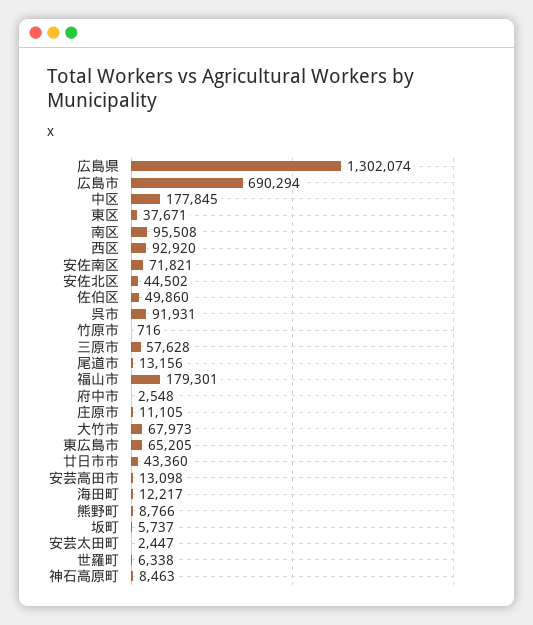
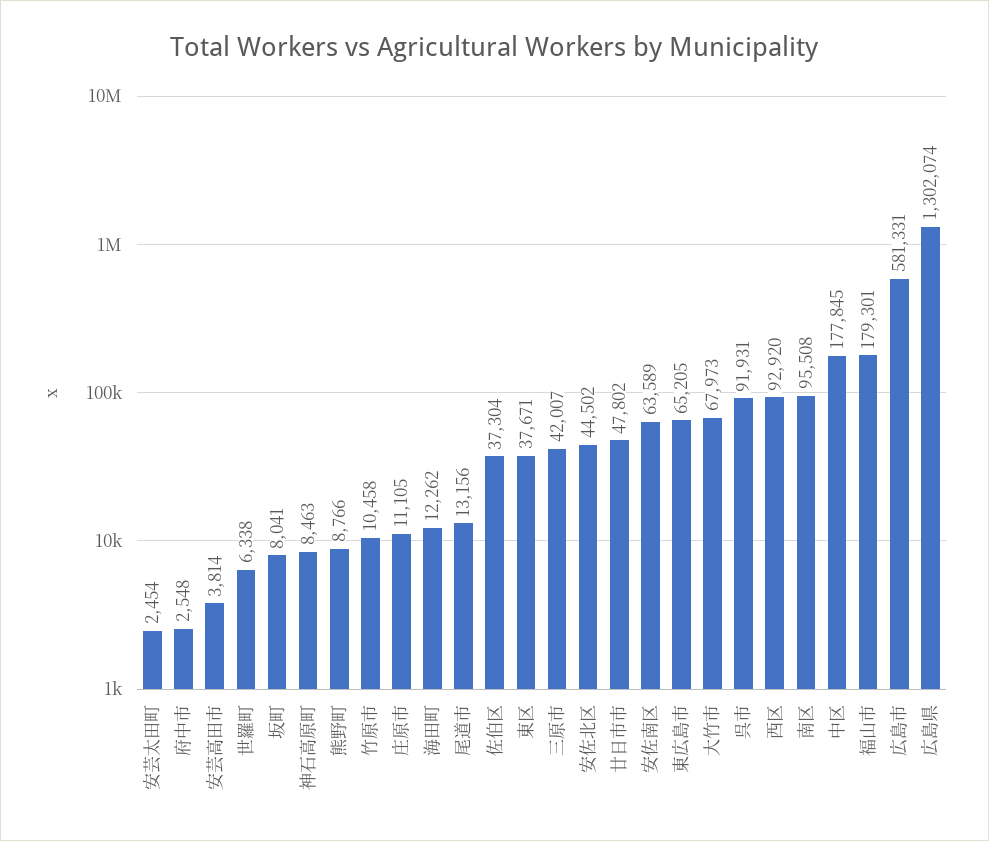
  {
    "広島県": 1302074,
-   "広島市": 690294,
+   "広島市": 581331,
    "中区": 177845,
    "東区": 37671,
    "南区": 95508,
    "西区": 92920,
-   "安佐南区": 71821,
+   "安佐南区": 63589,
    "安佐北区": 44502,
-   "佐伯区": 49860,
+   "佐伯区": 37304,
    "呉市": 91931,
-   "竹原市": 716,
+   "竹原市": 10458,
-   "三原市": 57628,
+   "三原市": 42007,
    "尾道市": 13156,
    "福山市": 179301,
    "府中市": 2548,
    "庄原市": 11105,
    "大竹市": 67973,
    "東広島市": 65205,
-   "廿日市市": 43360,
+   "廿日市市": 47802,
-   "安芸高田市": 13098,
+   "安芸高田市": 3814,
-   "海田町": 12217,
+   "海田町": 12262,
    "熊野町": 8766,
-   "坂町": 5737,
+   "坂町": 8041,
-   "安芸太田町": 2447,
+   "安芸太田町": 2454,
    "世羅町": 6338,
    "神石高原町": 8463
  }

